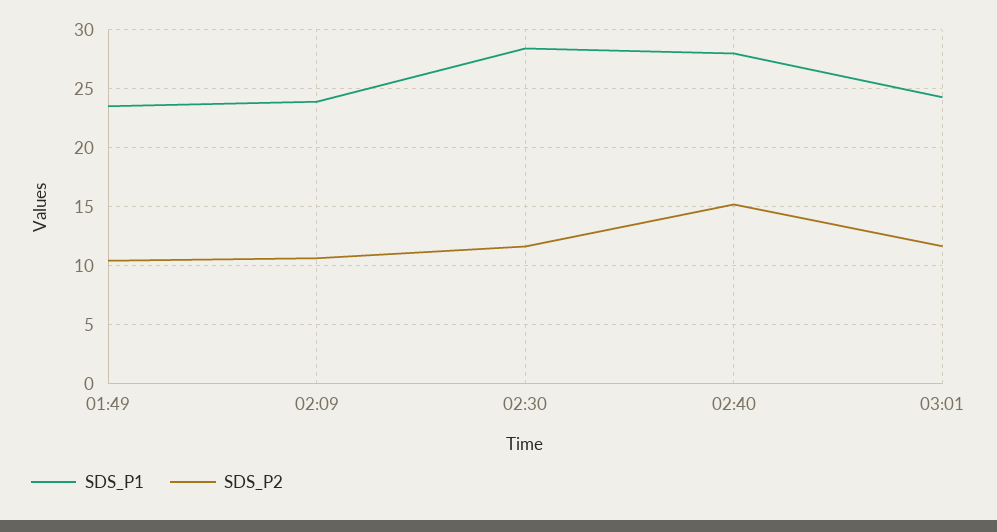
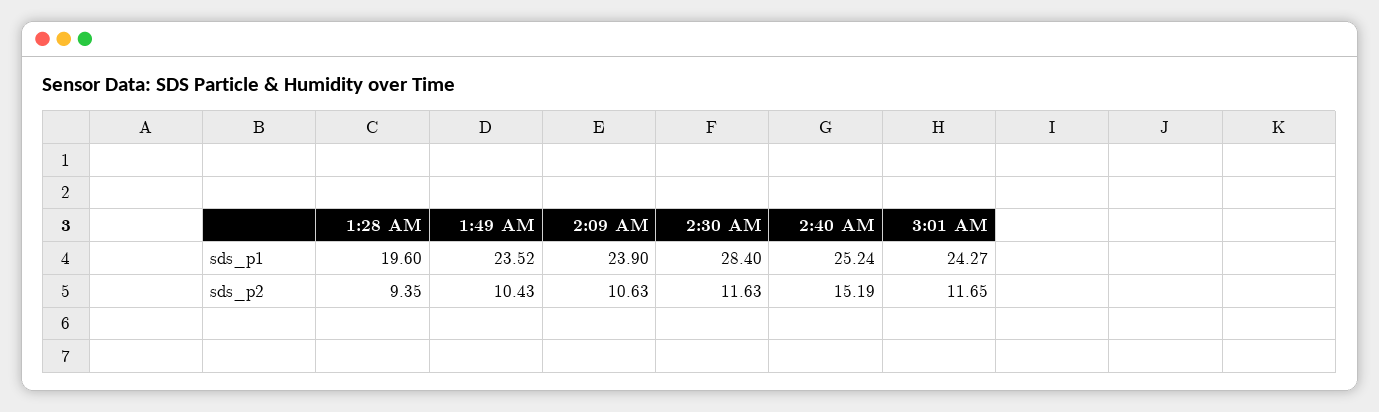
  {
    "SDS_P1": {
      "01:49": 23.52,
      "02:09": 23.9,
      "02:30": 28.4,
-     "02:40": 28,
+     "02:40": 25.24,
-     "03:01": 24.27
+     "03:01": 24.27,
+     "1:28 AM": 19.6
    },
    "SDS_P2": {
      "01:49": 10.43,
      "02:09": 10.63,
      "02:30": 11.63,
      "02:40": 15.19,
-     "03:01": 11.65
+     "03:01": 11.65,
+     "1:28 AM": 9.35
    }
  }

